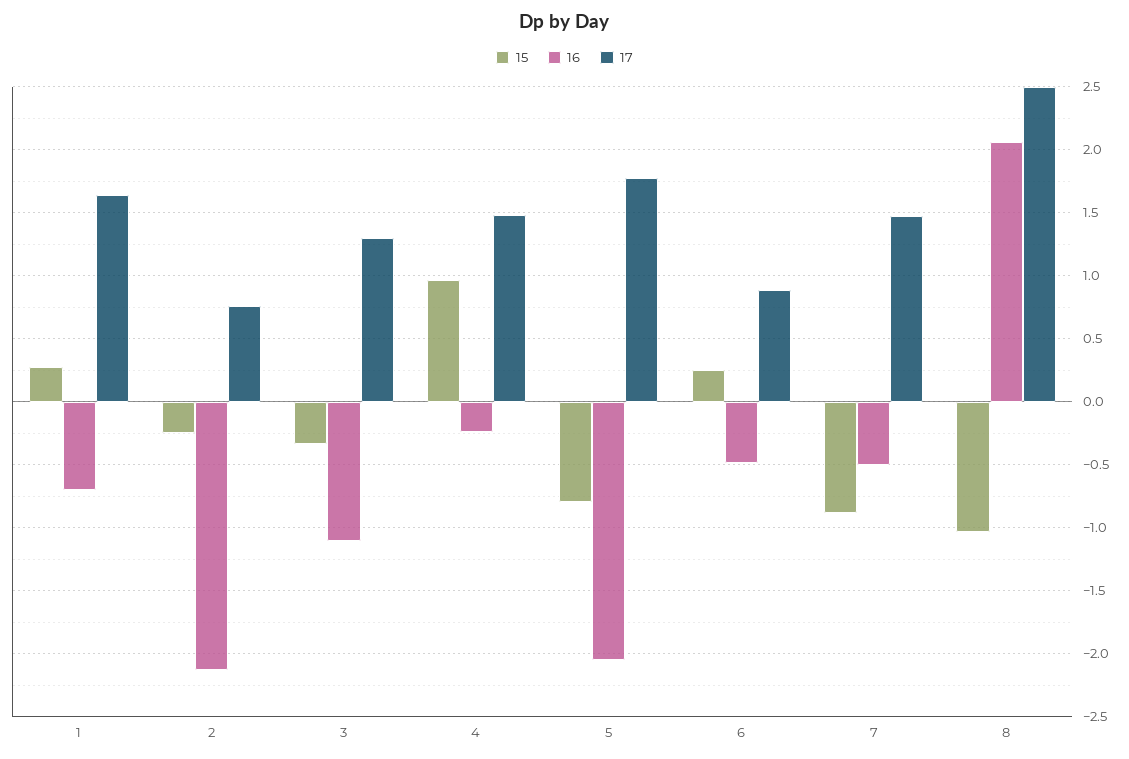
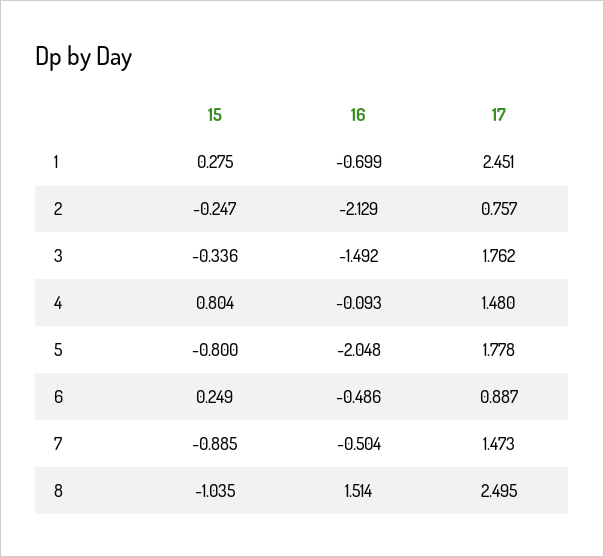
  {
    "15": {
      "1": 0.275,
      "2": -0.247,
      "3": -0.336,
-     "4": 0.95,
+     "4": 0.804,
      "5": -0.8,
      "6": 0.249,
      "7": -0.885,
      "8": -1.035
    },
    "16": {
      "1": -0.699,
      "2": -2.129,
-     "3": -1.1,
+     "3": -1.492,
-     "4": -0.25,
+     "4": -0.093,
      "5": -2.048,
      "6": -0.486,
      "7": -0.504,
-     "8": 2.05
+     "8": 1.514
    },
    "17": {
-     "1": 1.65,
+     "1": 2.451,
      "2": 0.757,
-     "3": 1.3,
+     "3": 1.762,
      "4": 1.48,
      "5": 1.778,
      "6": 0.887,
      "7": 1.473,
      "8": 2.495
    }
  }

